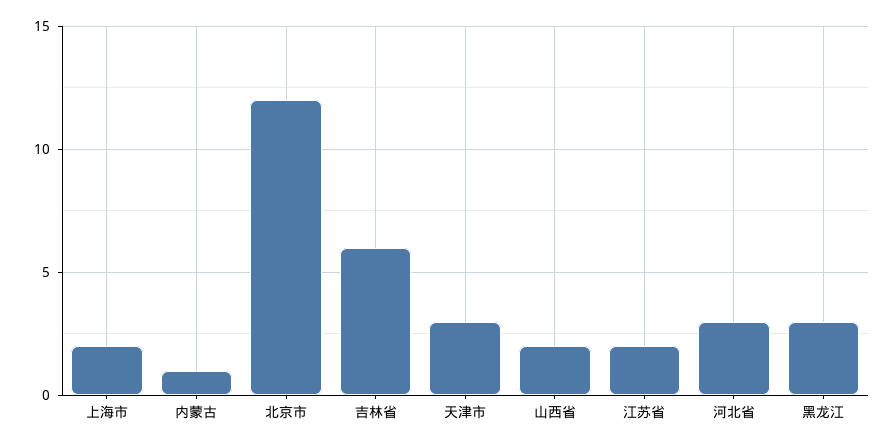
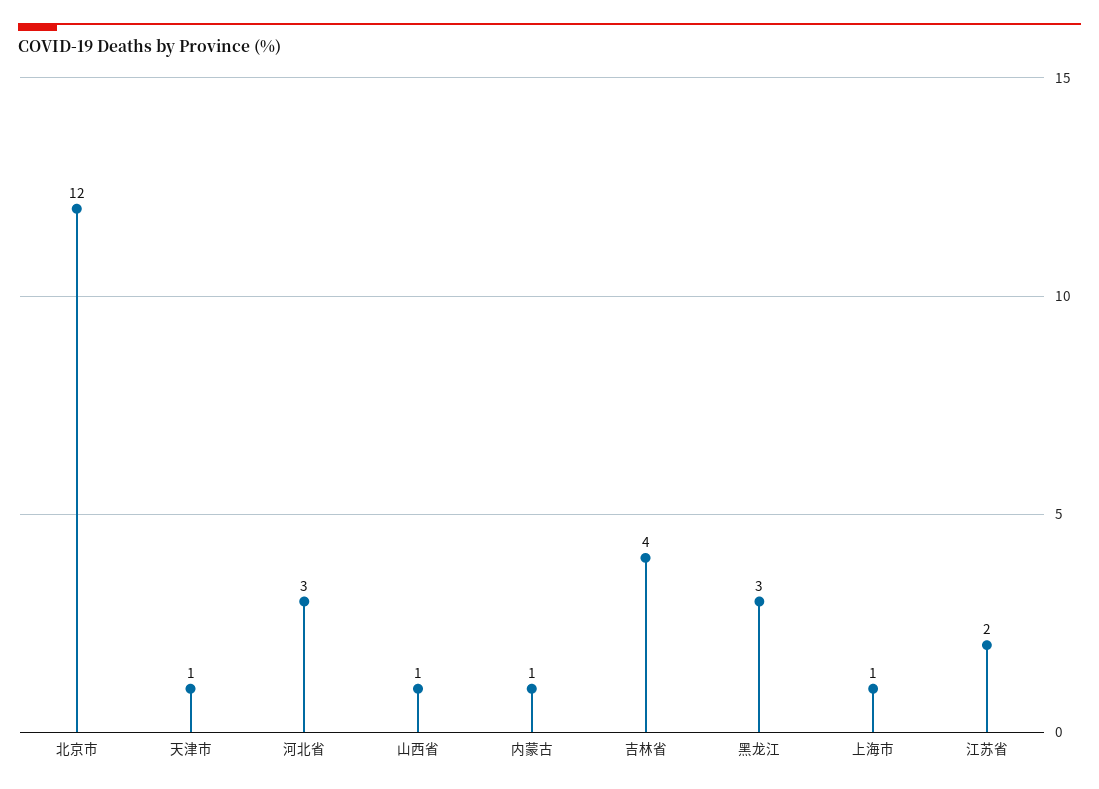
  {
-   "上海市": 2,
+   "上海市": 1,
    "内蒙古": 1,
    "北京市": 12,
-   "吉林省": 6,
+   "吉林省": 4,
-   "天津市": 3,
+   "天津市": 1,
-   "山西省": 2,
+   "山西省": 1,
    "江苏省": 2,
    "河北省": 3,
    "黑龙江": 3
  }

